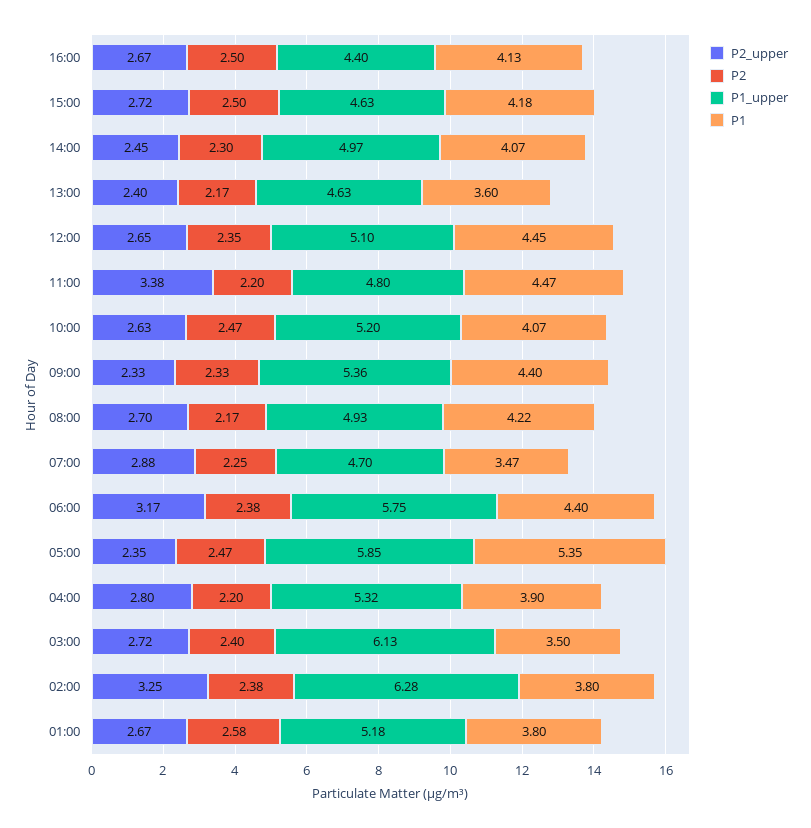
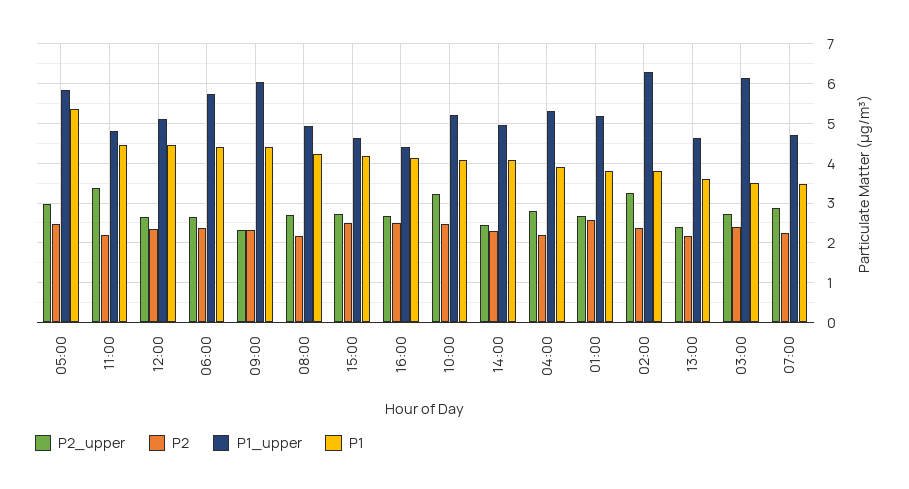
  {
    "P2_upper": {
      "16:00": 2.67,
      "15:00": 2.72,
      "14:00": 2.45,
      "13:00": 2.4,
      "12:00": 2.65,
      "11:00": 3.38,
-     "10:00": 2.63,
+     "10:00": 3.2,
      "09:00": 2.33,
      "08:00": 2.7,
      "07:00": 2.88,
-     "06:00": 3.17,
+     "06:00": 2.6,
-     "05:00": 2.35,
+     "05:00": 3,
      "04:00": 2.8,
      "03:00": 2.72,
      "02:00": 3.25,
      "01:00": 2.67
    },
    "P2": {
      "16:00": 2.5,
      "15:00": 2.5,
      "14:00": 2.3,
      "13:00": 2.17,
      "12:00": 2.35,
      "11:00": 2.2,
      "10:00": 2.47,
      "09:00": 2.33,
      "08:00": 2.17,
      "07:00": 2.25,
      "06:00": 2.38,
      "05:00": 2.47,
      "04:00": 2.2,
      "03:00": 2.4,
      "02:00": 2.38,
      "01:00": 2.58
    },
    "P1_upper": {
      "16:00": 4.4,
      "15:00": 4.63,
      "14:00": 4.97,
      "13:00": 4.63,
      "12:00": 5.1,
      "11:00": 4.8,
      "10:00": 5.2,
-     "09:00": 5.36,
+     "09:00": 6,
      "08:00": 4.93,
      "07:00": 4.7,
      "06:00": 5.75,
      "05:00": 5.85,
      "04:00": 5.32,
      "03:00": 6.13,
      "02:00": 6.28,
      "01:00": 5.18
    },
    "P1": {
      "16:00": 4.13,
      "15:00": 4.18,
      "14:00": 4.07,
      "13:00": 3.6,
      "12:00": 4.45,
      "11:00": 4.47,
      "10:00": 4.07,
      "09:00": 4.4,
      "08:00": 4.22,
      "07:00": 3.47,
      "06:00": 4.4,
      "05:00": 5.35,
      "04:00": 3.9,
      "03:00": 3.5,
      "02:00": 3.8,
      "01:00": 3.8
    }
  }

